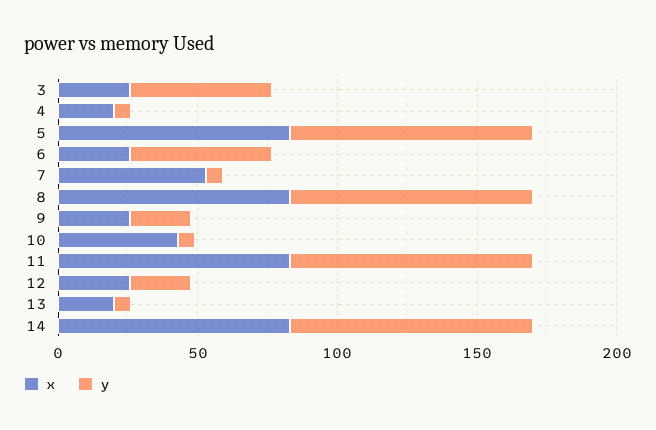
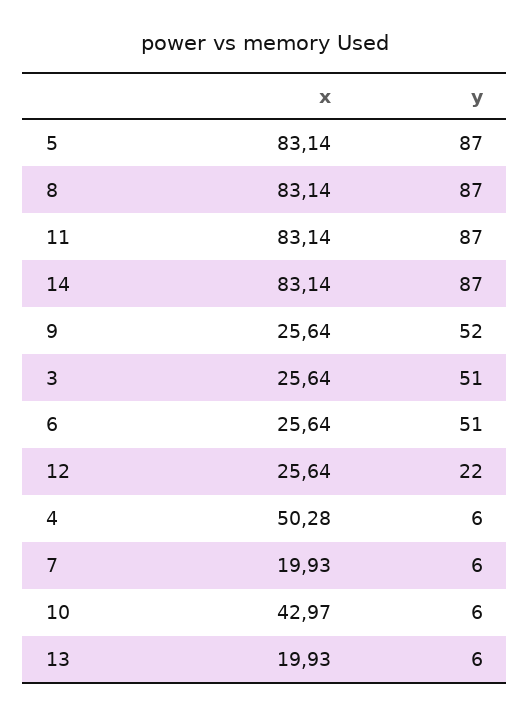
  {
    "x": {
      "3": 25.64,
-     "4": 20,
+     "4": 50.28,
      "5": 83.14,
      "6": 25.64,
-     "7": 50,
+     "7": 19.93,
      "8": 83.14,
      "9": 25.64,
      "10": 42.97,
      "11": 83.14,
      "12": 25.64,
      "13": 19.93,
      "14": 83.14
    },
    "y": {
      "3": 51,
      "4": 6,
      "5": 87,
      "6": 51,
      "7": 6,
      "8": 87,
-     "9": 20,
+     "9": 52,
      "10": 6,
      "11": 87,
      "12": 22,
      "13": 6,
      "14": 87
    }
  }

